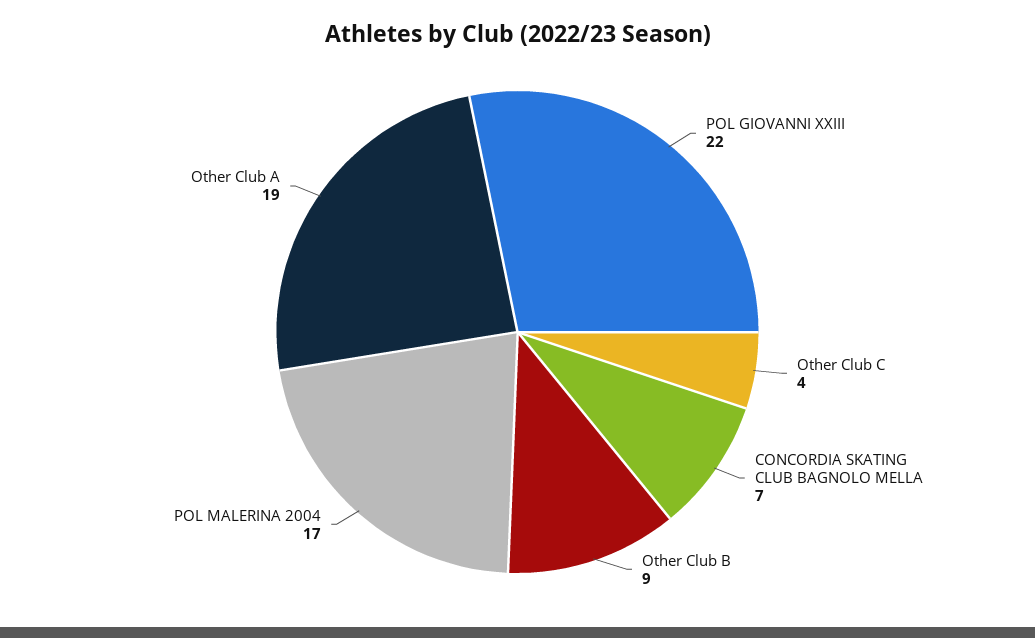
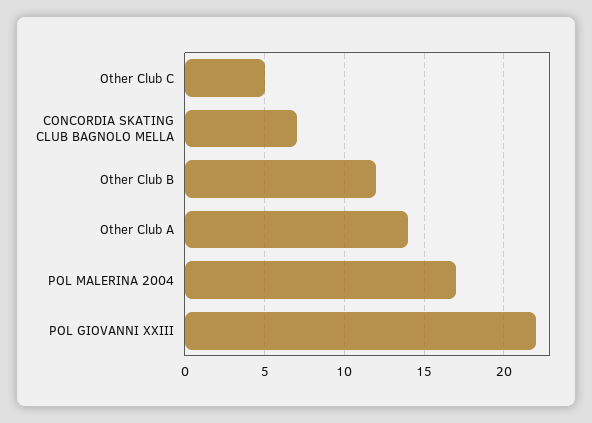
  {
    "POL GIOVANNI XXIII": 22,
-   "Other Club C": 4,
+   "Other Club C": 5,
    "CONCORDIA SKATING CLUB BAGNOLO MELLA": 7,
-   "Other Club B": 9,
+   "Other Club B": 12,
    "POL MALERINA 2004": 17,
-   "Other Club A": 19
+   "Other Club A": 14
  }

